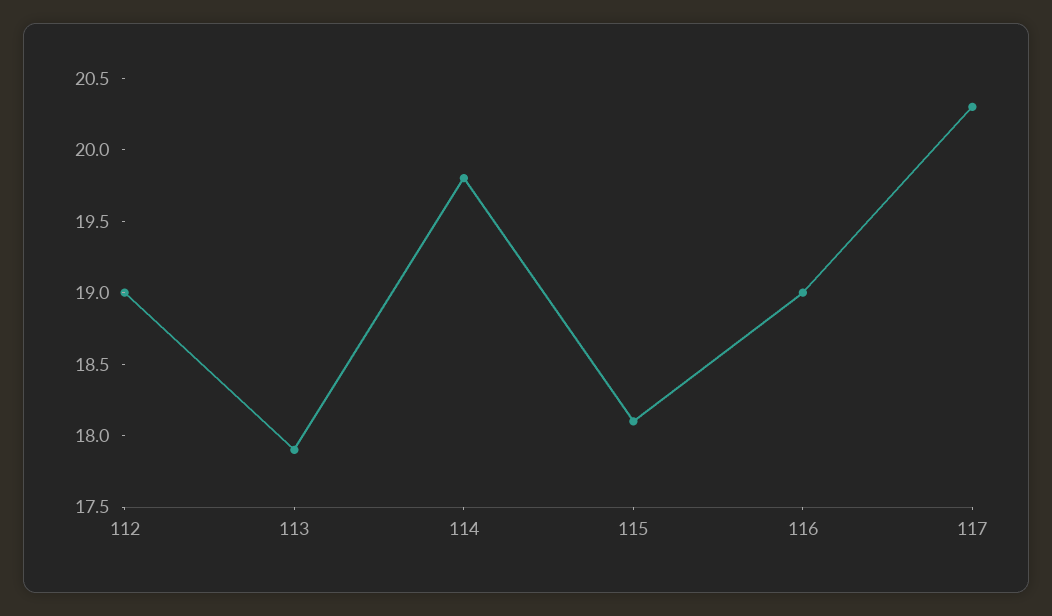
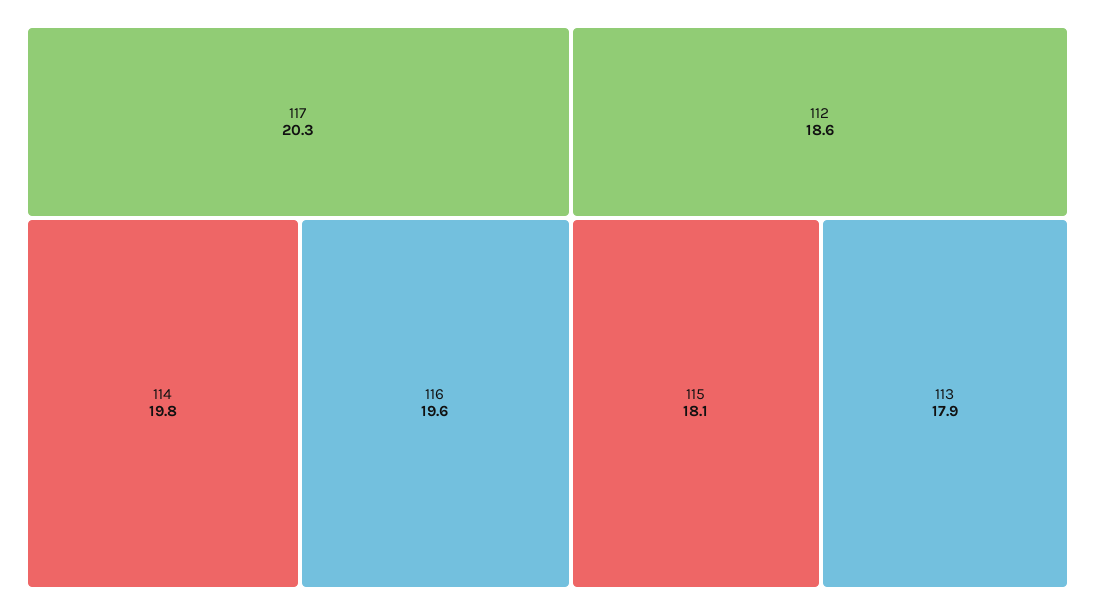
  {
-   "112": 19,
+   "112": 18.6,
    "113": 17.9,
    "114": 19.8,
    "115": 18.1,
-   "116": 19,
+   "116": 19.6,
    "117": 20.3
  }

